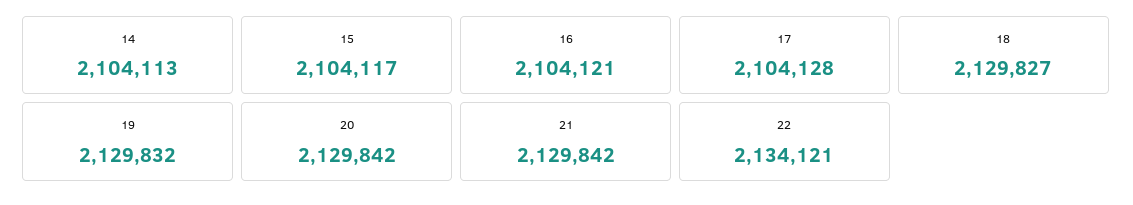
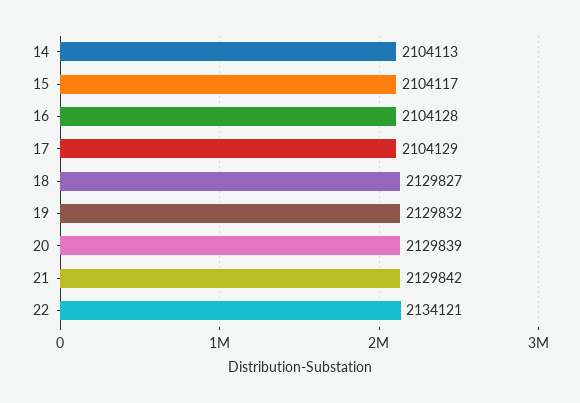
  {
    "14": 2104113,
    "15": 2104117,
-   "16": 2104121,
+   "16": 2104128,
-   "17": 2104128,
+   "17": 2104129,
    "18": 2129827,
    "19": 2129832,
-   "20": 2129842,
+   "20": 2129839,
    "21": 2129842,
    "22": 2134121
  }

